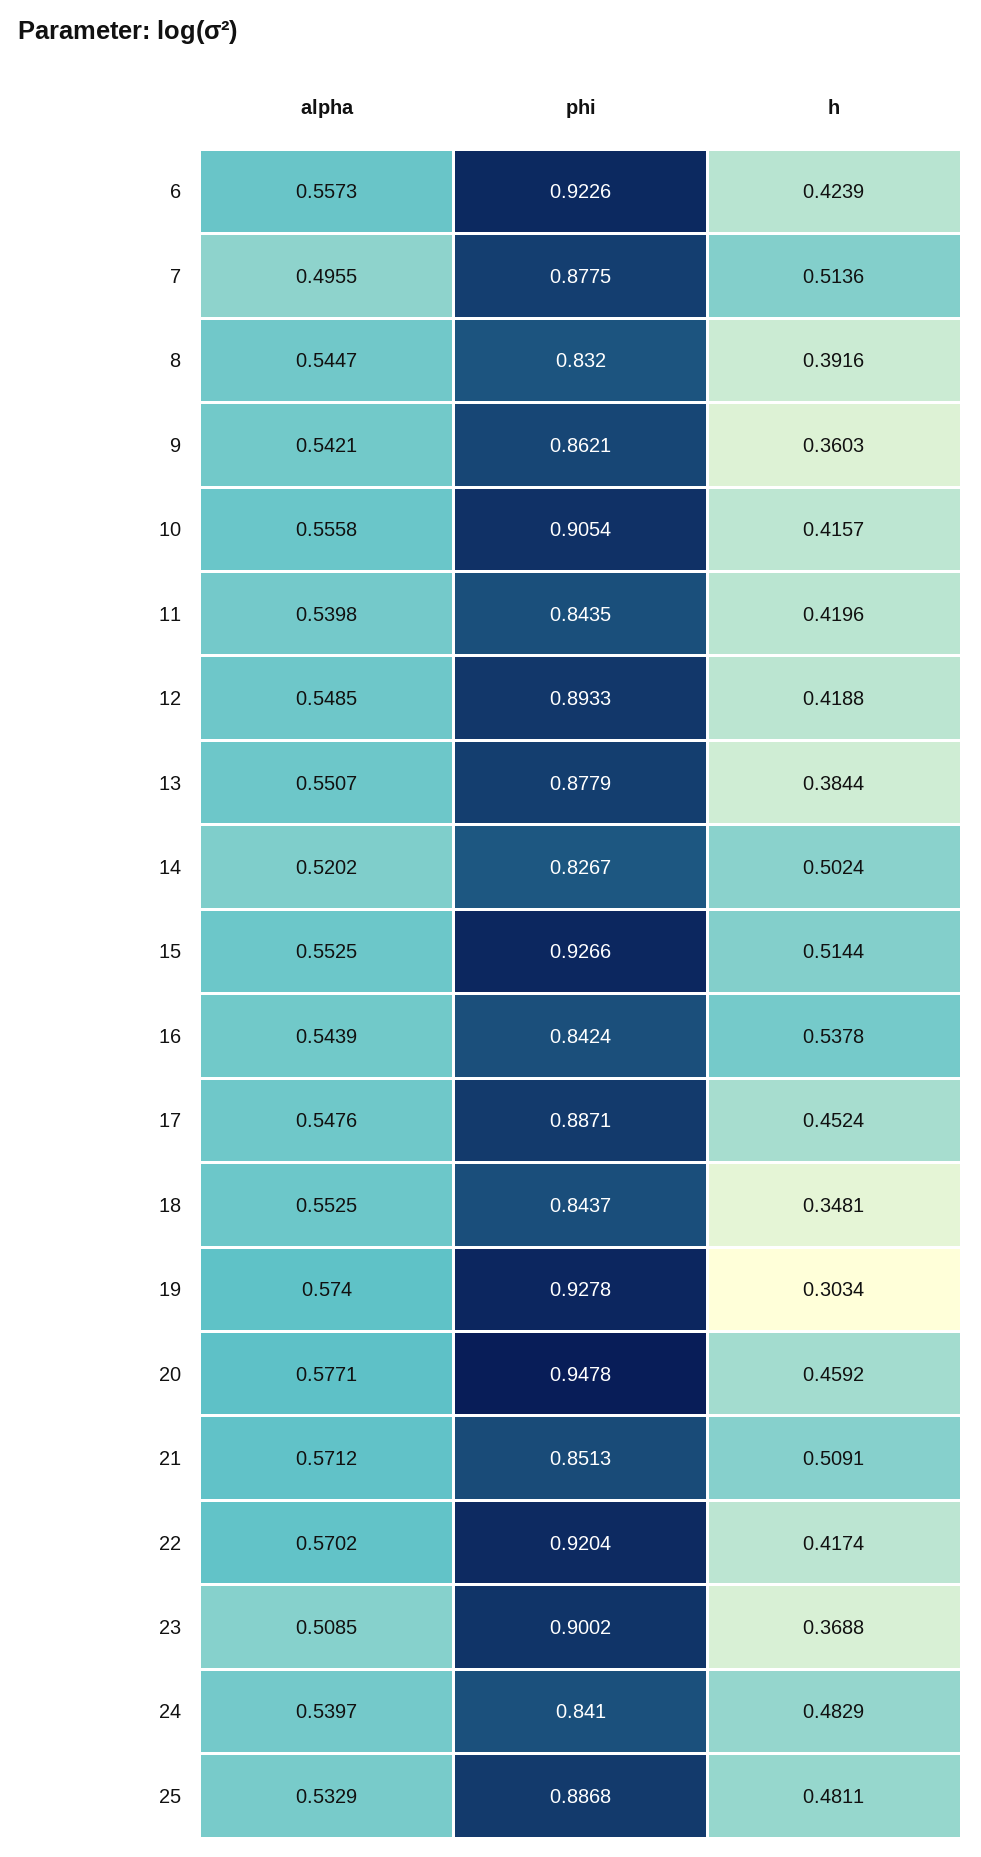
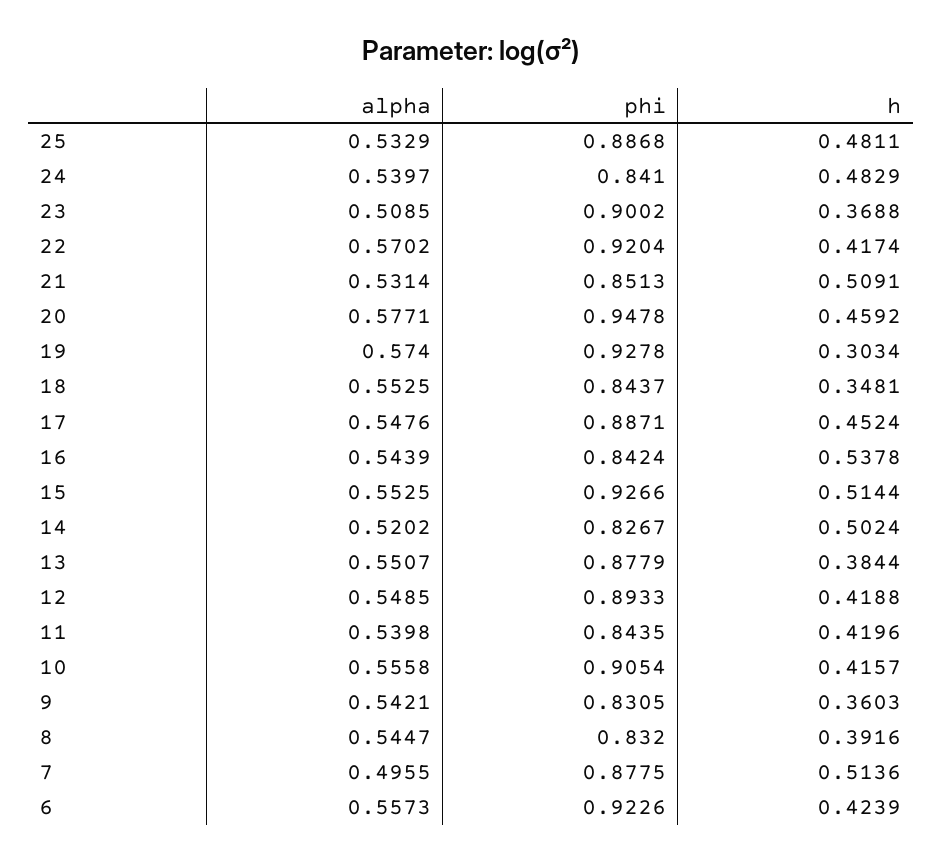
  {
    "alpha": {
      "6": 0.5573,
      "7": 0.4955,
      "8": 0.5447,
      "9": 0.5421,
      "10": 0.5558,
      "11": 0.5398,
      "12": 0.5485,
      "13": 0.5507,
      "14": 0.5202,
      "15": 0.5525,
      "16": 0.5439,
      "17": 0.5476,
      "18": 0.5525,
      "19": 0.574,
      "20": 0.5771,
-     "21": 0.5712,
+     "21": 0.5314,
      "22": 0.5702,
      "23": 0.5085,
      "24": 0.5397,
      "25": 0.5329
    },
    "phi": {
      "6": 0.9226,
      "7": 0.8775,
      "8": 0.832,
-     "9": 0.8621,
+     "9": 0.8305,
      "10": 0.9054,
      "11": 0.8435,
      "12": 0.8933,
      "13": 0.8779,
      "14": 0.8267,
      "15": 0.9266,
      "16": 0.8424,
      "17": 0.8871,
      "18": 0.8437,
      "19": 0.9278,
      "20": 0.9478,
      "21": 0.8513,
      "22": 0.9204,
      "23": 0.9002,
      "24": 0.841,
      "25": 0.8868
    },
    "h": {
      "6": 0.4239,
      "7": 0.5136,
      "8": 0.3916,
      "9": 0.3603,
      "10": 0.4157,
      "11": 0.4196,
      "12": 0.4188,
      "13": 0.3844,
      "14": 0.5024,
      "15": 0.5144,
      "16": 0.5378,
      "17": 0.4524,
      "18": 0.3481,
      "19": 0.3034,
      "20": 0.4592,
      "21": 0.5091,
      "22": 0.4174,
      "23": 0.3688,
      "24": 0.4829,
      "25": 0.4811
    }
  }

